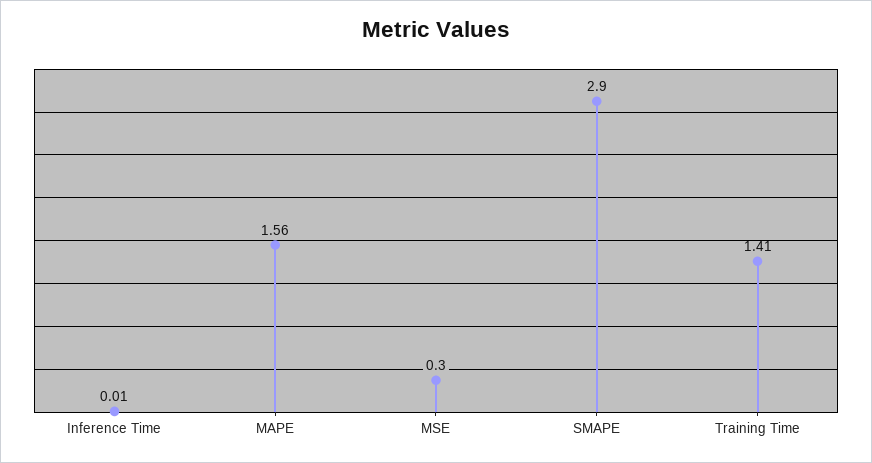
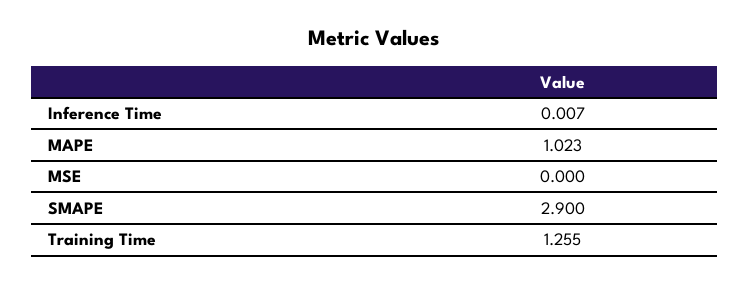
  {
    "Inference Time": 0.007,
-   "MAPE": 1.56,
+   "MAPE": 1.023,
-   "MSE": 0.3,
+   "MSE": 0,
    "SMAPE": 2.9,
-   "Training Time": 1.41
+   "Training Time": 1.255
  }

